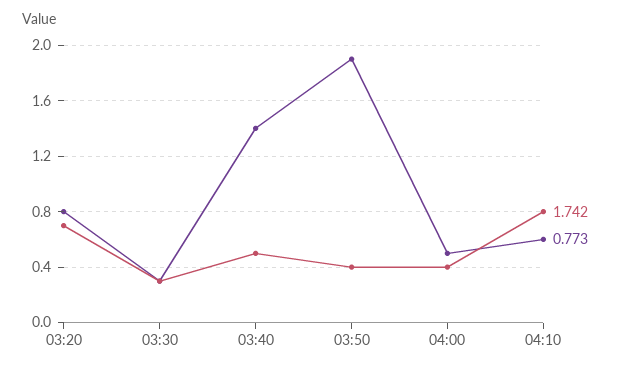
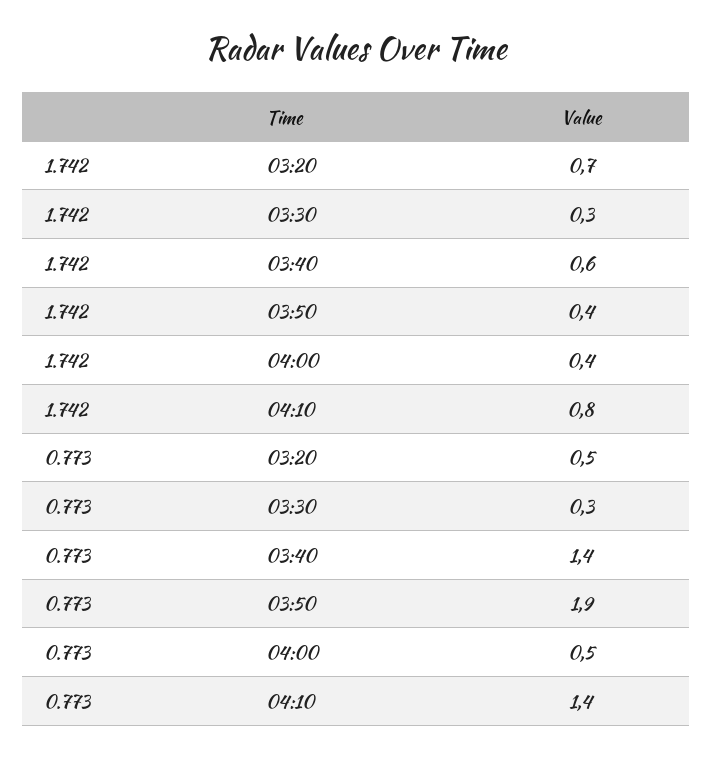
  {
    "1.742": {
      "03:20": 0.7,
      "03:30": 0.3,
-     "03:40": 0.5,
+     "03:40": 0.6,
      "03:50": 0.4,
      "04:00": 0.4,
      "04:10": 0.8
    },
    "0.773": {
-     "03:20": 0.8,
+     "03:20": 0.5,
      "03:30": 0.3,
      "03:40": 1.4,
      "03:50": 1.9,
      "04:00": 0.5,
-     "04:10": 0.6
+     "04:10": 1.4
    }
  }

